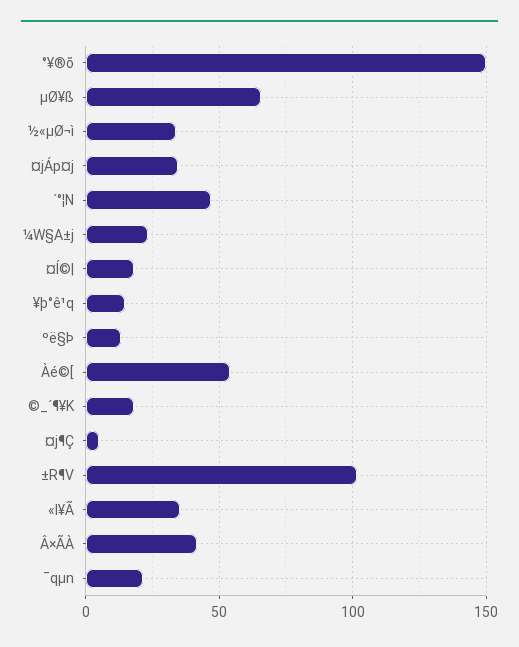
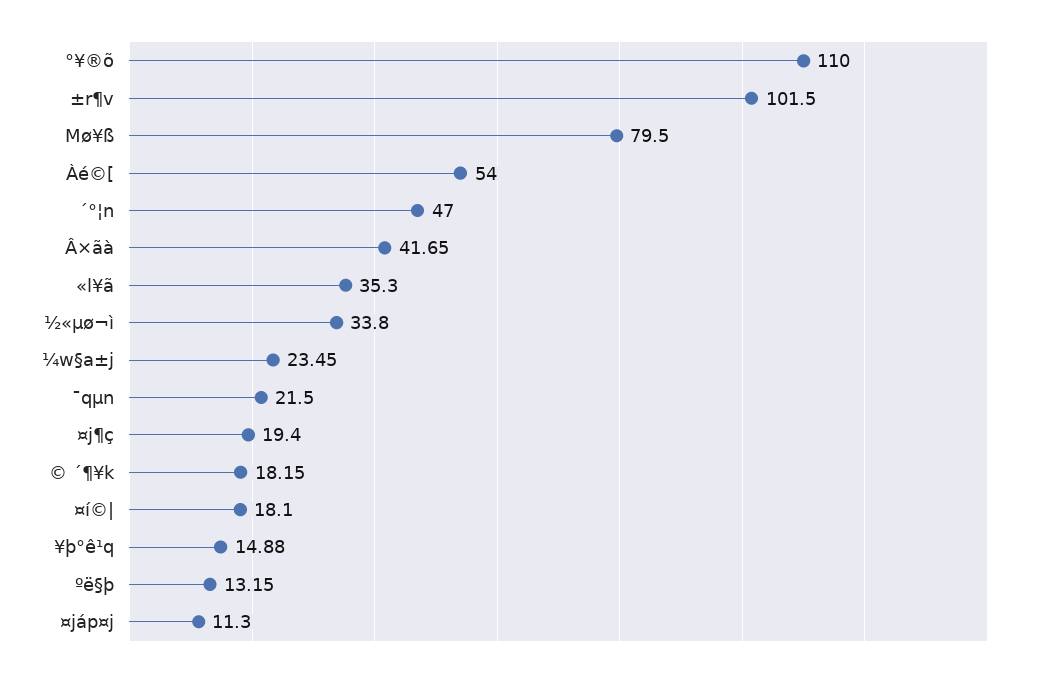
  {
-   "°¥®õ": 150,
+   "°¥®õ": 110,
-   "µØ¥ß": 65,
+   "µØ¥ß": 79.5,
    "½«µØ¬ì": 33.8,
-   "¤jÁp¤j": 35,
+   "¤jÁp¤j": 11.3,
    "´°¦N": 47,
    "¼W§A±j": 23.45,
    "¤Í©|": 18.1,
    "¥þ°ê¹q": 14.88,
    "ºë§Þ": 13.15,
    "Àé©[": 54,
    "©_´¶¥K": 18.15,
-   "¤j¶Ç": 5,
+   "¤j¶Ç": 19.4,
    "±R¶V": 101.5,
    "«l¥Ã": 35.3,
    "Â×ÃÀ": 41.65,
    "¯qµn": 21.5
  }

